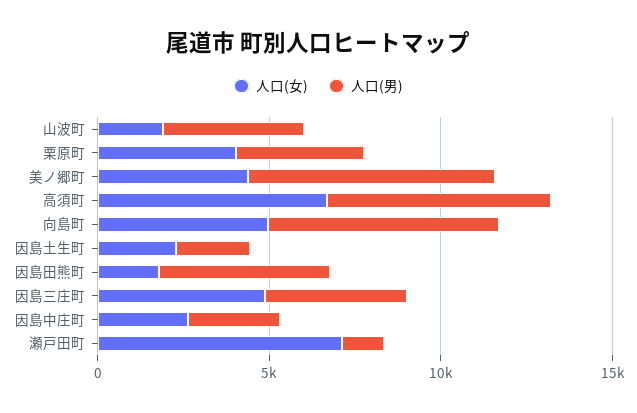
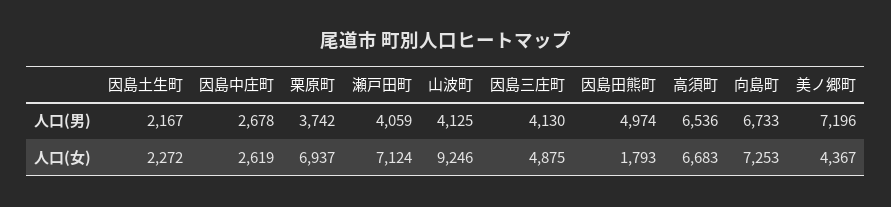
  {
    "人口(女)": {
-     "山波町": 2000,
+     "山波町": 9246,
-     "栗原町": 4000,
+     "栗原町": 6937,
      "美ノ郷町": 4367,
      "高須町": 6683,
-     "向島町": 5000,
+     "向島町": 7253,
      "因島土生町": 2272,
      "因島田熊町": 1793,
      "因島三庄町": 4875,
      "因島中庄町": 2619,
      "瀬戸田町": 7124
    },
    "人口(男)": {
      "山波町": 4125,
      "栗原町": 3742,
      "美ノ郷町": 7196,
      "高須町": 6536,
      "向島町": 6733,
      "因島土生町": 2167,
      "因島田熊町": 4974,
      "因島三庄町": 4130,
      "因島中庄町": 2678,
-     "瀬戸田町": 1000
+     "瀬戸田町": 4059
    }
  }

